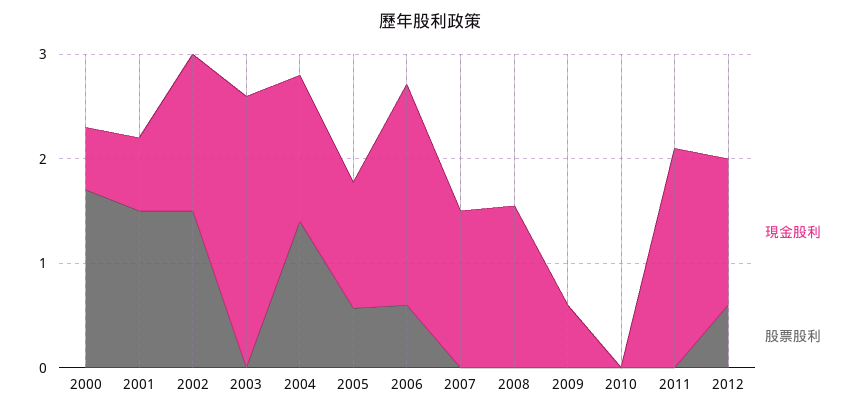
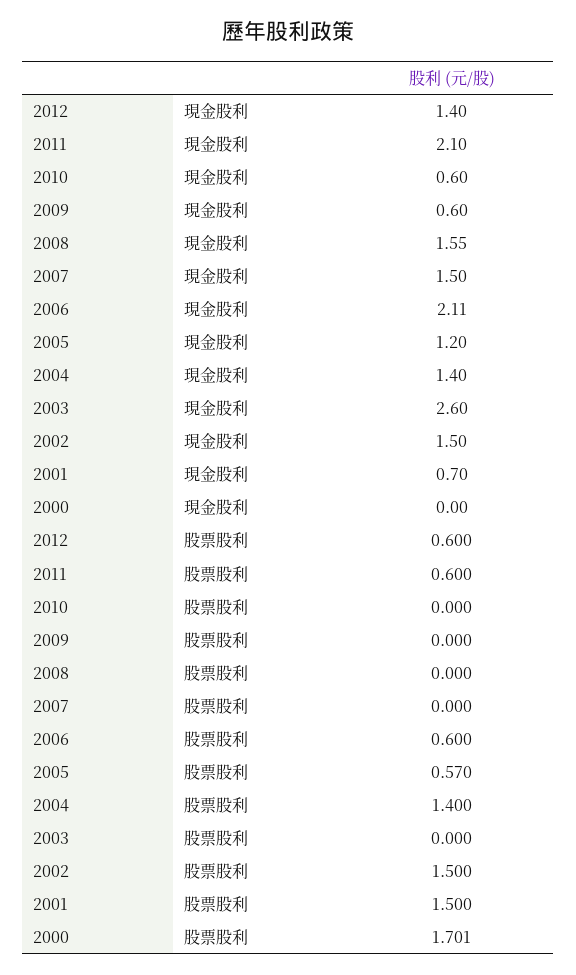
  {
    "現金股利": {
-     "2000": 0.6,
+     "2000": 0,
      "2001": 0.7,
      "2002": 1.5,
      "2003": 2.6,
      "2004": 1.4,
      "2005": 1.2,
      "2006": 2.11,
      "2007": 1.5,
      "2008": 1.55,
      "2009": 0.6,
-     "2010": 0,
+     "2010": 0.6,
      "2011": 2.1,
      "2012": 1.4
    },
    "股票股利": {
      "2000": 1.701,
      "2001": 1.5,
      "2002": 1.5,
      "2003": 0,
      "2004": 1.4,
      "2005": 0.57,
      "2006": 0.6,
      "2007": 0,
      "2008": 0,
      "2009": 0,
      "2010": 0,
-     "2011": 0,
+     "2011": 0.6,
      "2012": 0.6
    }
  }

